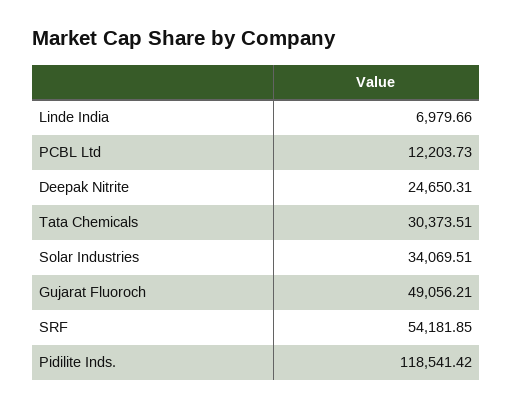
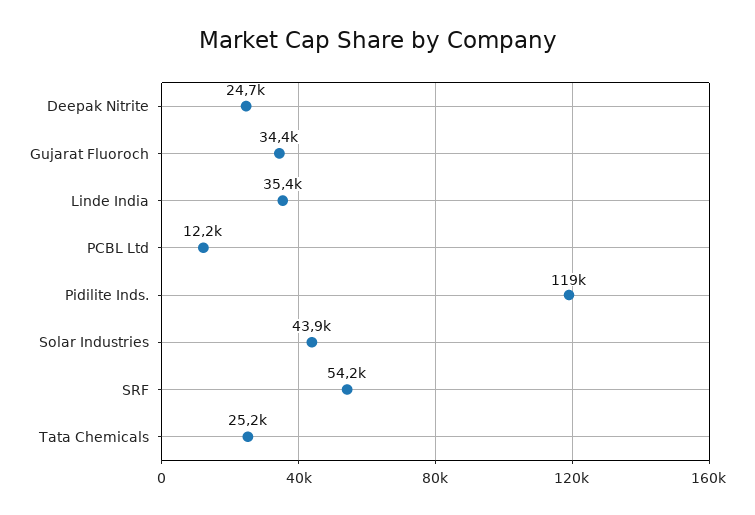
  {
-   "Linde India": 6979.66,
+   "Linde India": 35400,
    "PCBL Ltd": 12203.73,
    "Deepak Nitrite": 24650.31,
-   "Tata Chemicals": 30373.51,
+   "Tata Chemicals": 25200,
-   "Solar Industries": 34069.51,
+   "Solar Industries": 43900,
-   "Gujarat Fluoroch": 49056.21,
+   "Gujarat Fluoroch": 34400,
    "SRF": 54181.85,
    "Pidilite Inds.": 118541.42
  }

